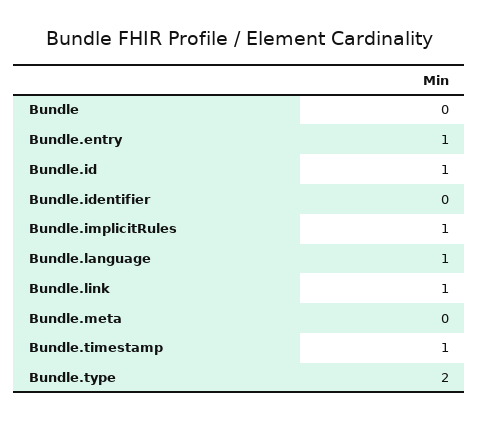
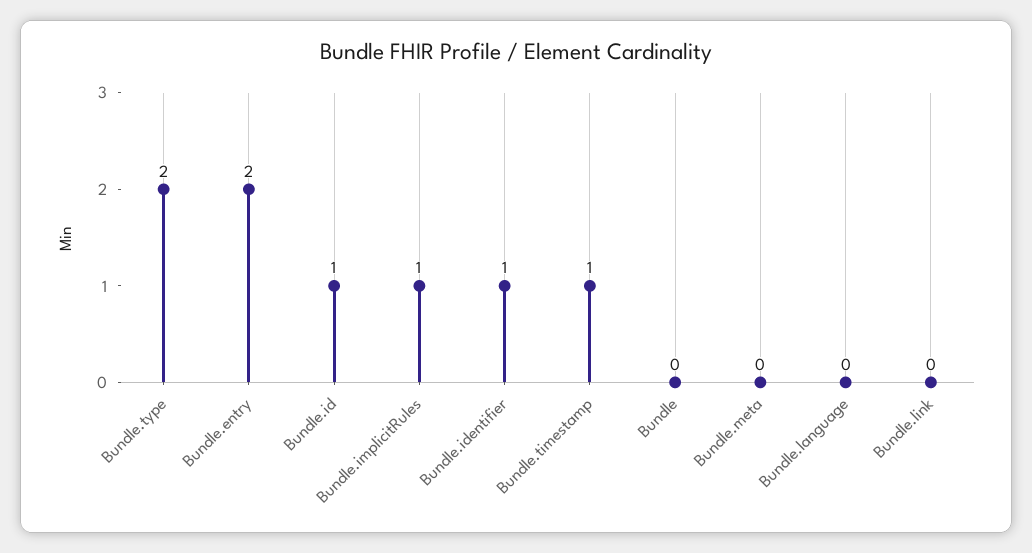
  {
    "Bundle": 0,
-   "Bundle.entry": 1,
+   "Bundle.entry": 2,
    "Bundle.id": 1,
-   "Bundle.identifier": 0,
+   "Bundle.identifier": 1,
    "Bundle.implicitRules": 1,
-   "Bundle.language": 1,
+   "Bundle.language": 0,
-   "Bundle.link": 1,
+   "Bundle.link": 0,
    "Bundle.meta": 0,
    "Bundle.timestamp": 1,
    "Bundle.type": 2
  }

